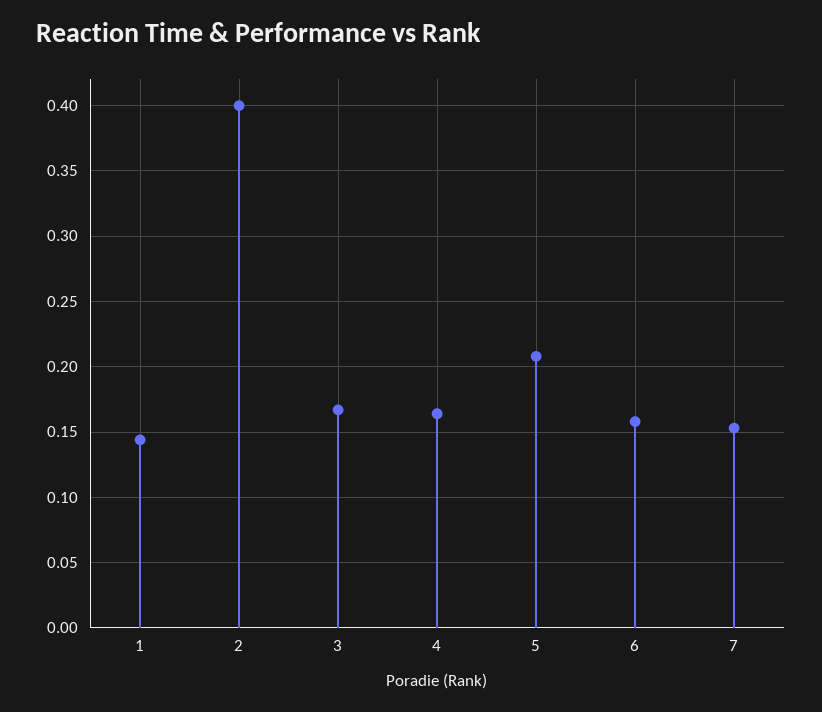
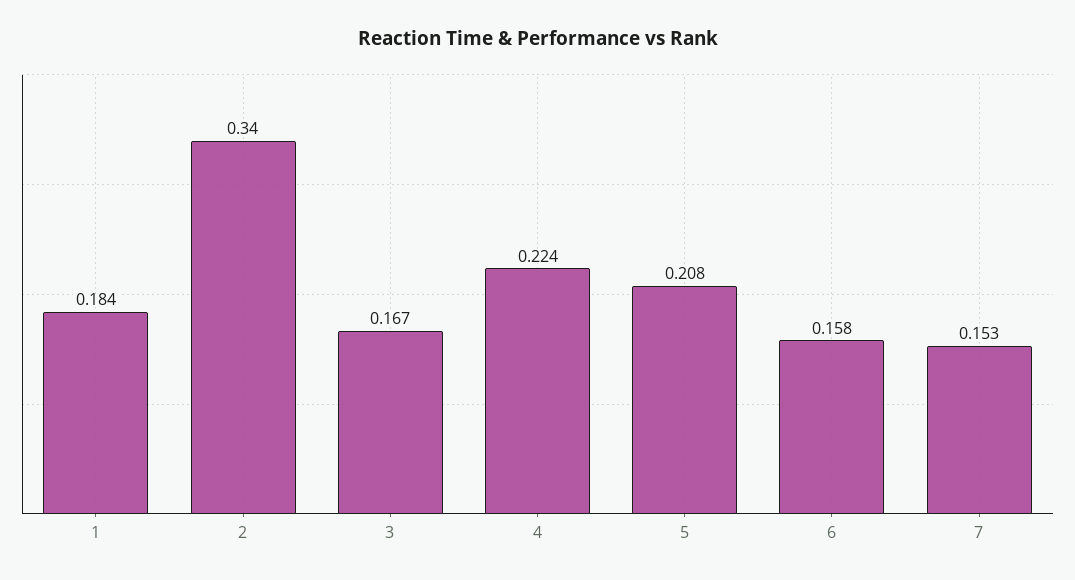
  {
-   "1": 0.145,
+   "1": 0.184,
-   "2": 0.4,
+   "2": 0.34,
    "3": 0.167,
-   "4": 0.165,
+   "4": 0.224,
    "5": 0.208,
    "6": 0.158,
    "7": 0.153
  }

